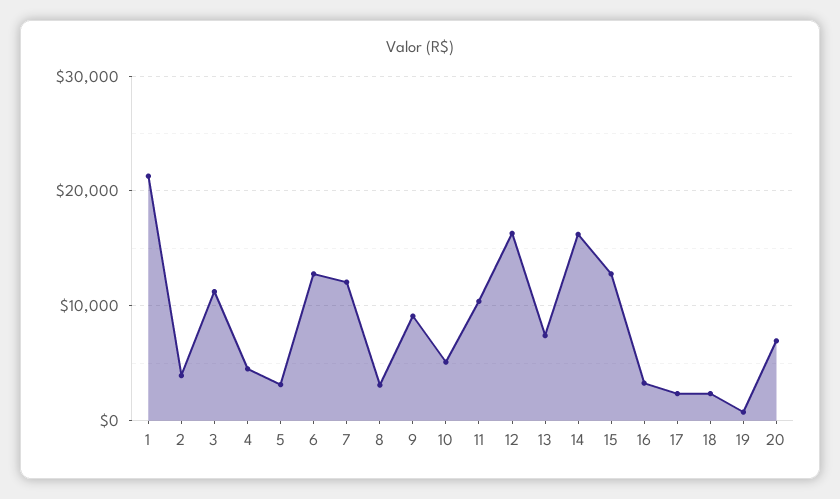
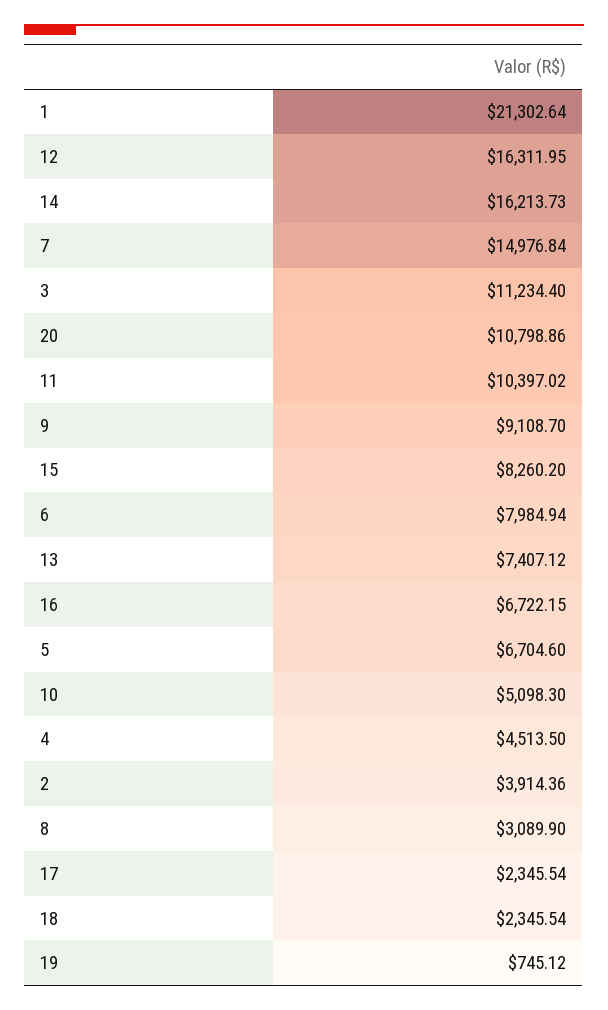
  {
    "1": 21302.64,
    "2": 3914.36,
    "3": 11234.4,
    "4": 4513.5,
-   "5": 3000,
+   "5": 6704.6,
-   "6": 13000,
+   "6": 7984.94,
-   "7": 12000,
+   "7": 14976.84,
    "8": 3089.9,
    "9": 9108.7,
    "10": 5098.3,
    "11": 10397.02,
    "12": 16311.95,
    "13": 7407.12,
    "14": 16213.73,
-   "15": 13000,
+   "15": 8260.2,
-   "16": 3000,
+   "16": 6722.15,
    "17": 2345.54,
    "18": 2345.54,
    "19": 745.12,
-   "20": 7000
+   "20": 10798.86
  }

